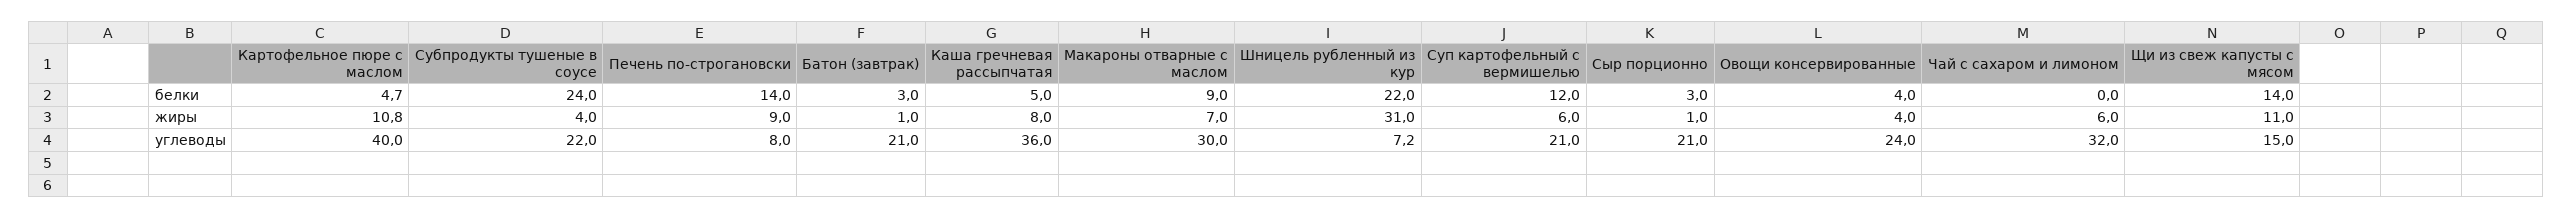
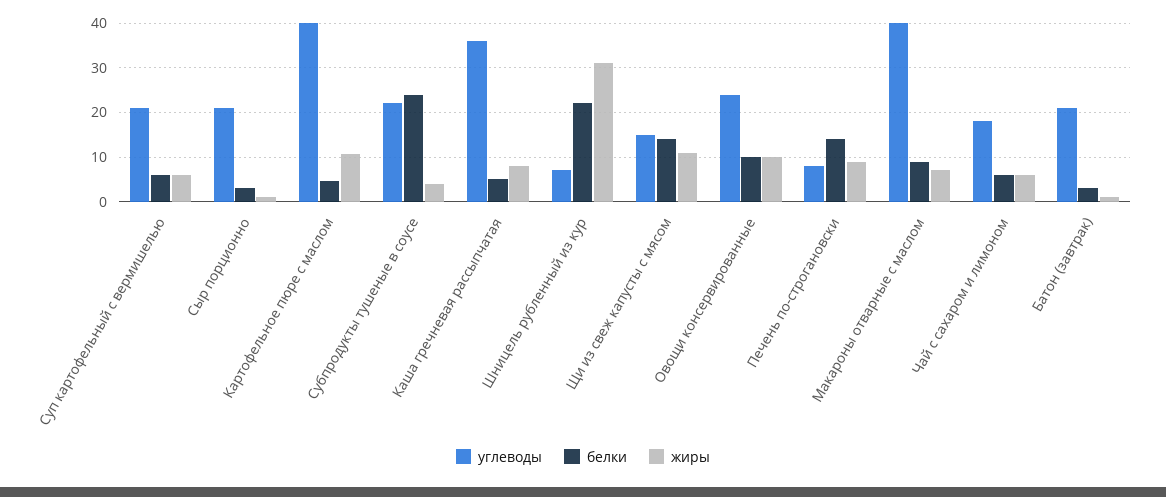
  {
    "белки": {
      "Картофельное пюре с маслом": 4.7,
      "Субпродукты тушеные в соусе": 24,
      "Печень по-строгановски": 14,
      "Батон (завтрак)": 3,
      "Каша гречневая рассыпчатая": 5,
      "Макароны отварные с маслом": 9,
      "Шницель рубленный из кур": 22,
-     "Суп картофельный с вермишелью": 12,
+     "Суп картофельный с вермишелью": 6,
      "Сыр порционно": 3,
-     "Овощи консервированные": 4,
+     "Овощи консервированные": 10,
-     "Чай с сахаром и лимоном": 0,
+     "Чай с сахаром и лимоном": 6,
      "Щи из свеж капусты с мясом": 14
    },
    "жиры": {
      "Картофельное пюре с маслом": 10.8,
      "Субпродукты тушеные в соусе": 4,
      "Печень по-строгановски": 9,
      "Батон (завтрак)": 1,
      "Каша гречневая рассыпчатая": 8,
      "Макароны отварные с маслом": 7,
      "Шницель рубленный из кур": 31,
      "Суп картофельный с вермишелью": 6,
      "Сыр порционно": 1,
-     "Овощи консервированные": 4,
+     "Овощи консервированные": 10,
      "Чай с сахаром и лимоном": 6,
      "Щи из свеж капусты с мясом": 11
    },
    "углеводы": {
      "Картофельное пюре с маслом": 40,
      "Субпродукты тушеные в соусе": 22,
      "Печень по-строгановски": 8,
      "Батон (завтрак)": 21,
      "Каша гречневая рассыпчатая": 36,
-     "Макароны отварные с маслом": 30,
+     "Макароны отварные с маслом": 40,
      "Шницель рубленный из кур": 7.2,
      "Суп картофельный с вермишелью": 21,
      "Сыр порционно": 21,
      "Овощи консервированные": 24,
-     "Чай с сахаром и лимоном": 32,
+     "Чай с сахаром и лимоном": 18,
      "Щи из свеж капусты с мясом": 15
    }
  }

